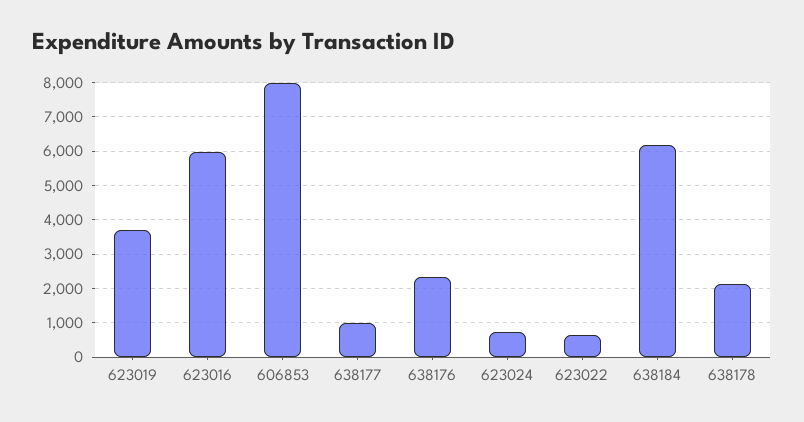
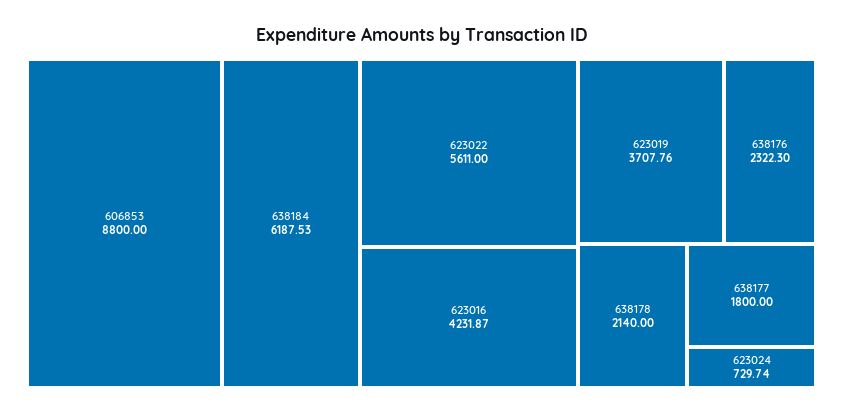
  {
    "623019": 3707.76,
-   "623016": 6000,
+   "623016": 4231.87,
-   "606853": 8000,
+   "606853": 8800,
-   "638177": 1000,
+   "638177": 1800,
    "638176": 2322.3,
    "623024": 729.74,
-   "623022": 600,
+   "623022": 5611,
    "638184": 6187.53,
    "638178": 2140
  }

